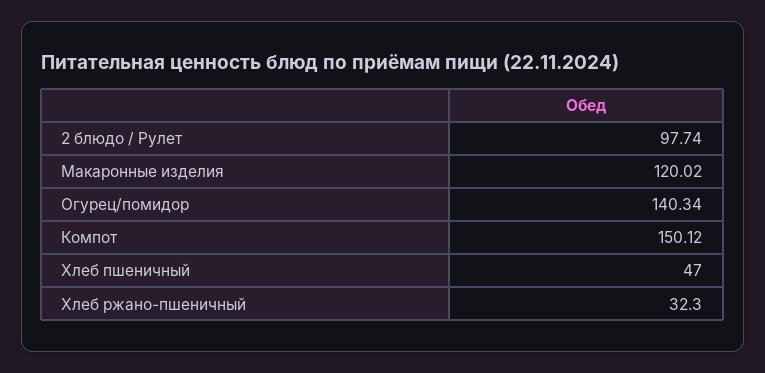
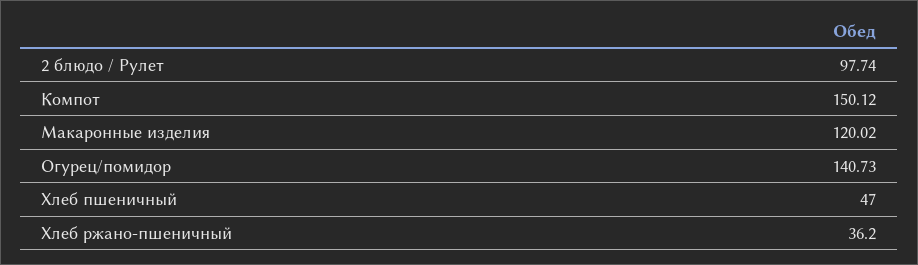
  {
    "2 блюдо / Рулет": 97.74,
    "Макаронные изделия": 120.02,
-   "Огурец/помидор": 140.34,
+   "Огурец/помидор": 140.73,
    "Компот": 150.12,
    "Хлеб пшеничный": 47,
-   "Хлеб ржано-пшеничный": 32.3
+   "Хлеб ржано-пшеничный": 36.2
  }

